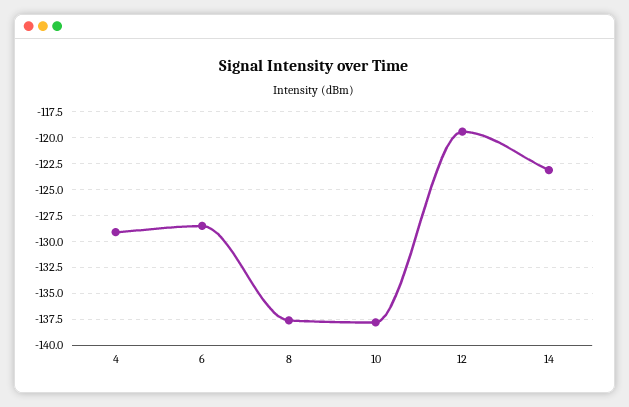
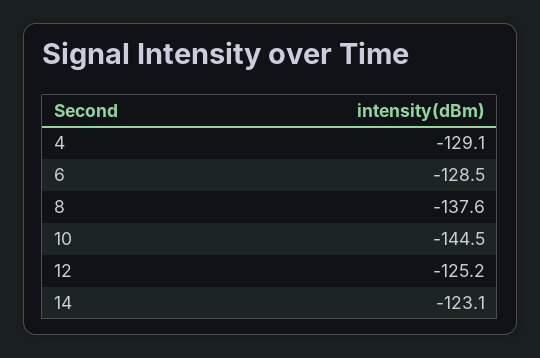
  {
    "4": -129.1,
    "6": -128.5,
    "8": -137.6,
-   "10": -137.5,
+   "10": -144.5,
-   "12": -120,
+   "12": -125.2,
    "14": -123.1
  }

